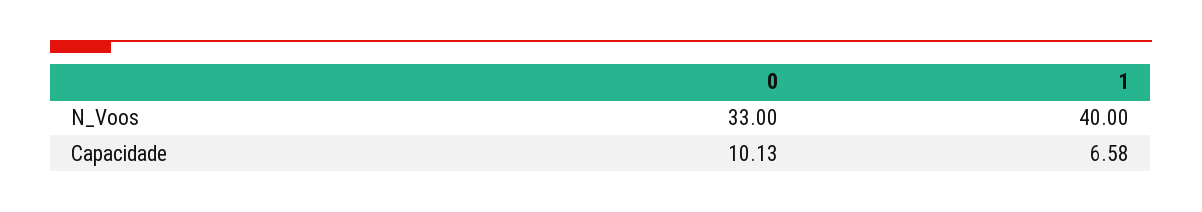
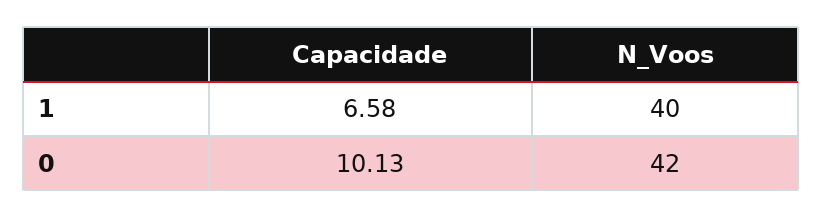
  {
    "0": {
-     "N_Voos": 33,
+     "N_Voos": 42,
      "Capacidade": 10.13
    },
    "1": {
      "N_Voos": 40,
      "Capacidade": 6.58
    }
  }

